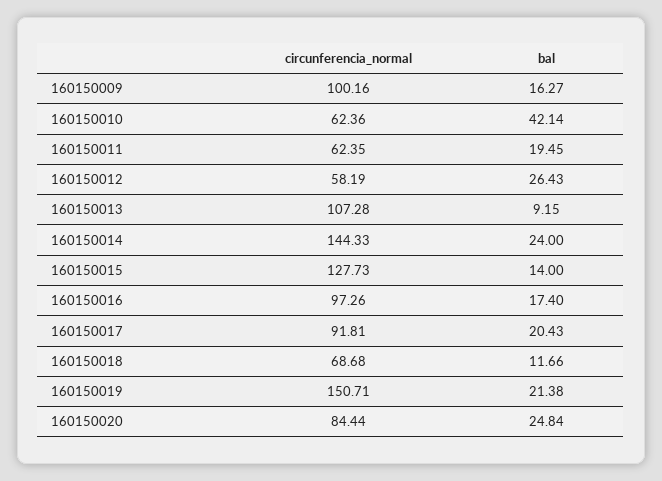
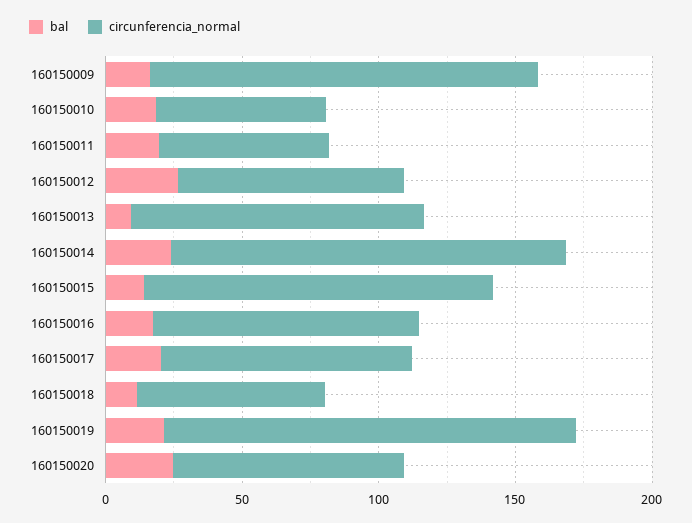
  {
    "circunferencia_normal": {
-     "160150009": 100.16,
+     "160150009": 140,
      "160150010": 62.36,
      "160150011": 62.35,
-     "160150012": 58.19,
+     "160150012": 80,
      "160150013": 107.28,
      "160150014": 144.33,
      "160150015": 127.73,
      "160150016": 97.26,
      "160150017": 91.81,
      "160150018": 68.68,
      "160150019": 150.71,
      "160150020": 84.44
    },
    "bal": {
      "160150009": 16.27,
-     "160150010": 42.14,
+     "160150010": 20,
      "160150011": 19.45,
      "160150012": 26.43,
      "160150013": 9.15,
      "160150014": 24,
      "160150015": 14,
      "160150016": 17.4,
      "160150017": 20.43,
      "160150018": 11.66,
      "160150019": 21.38,
      "160150020": 24.84
    }
  }

